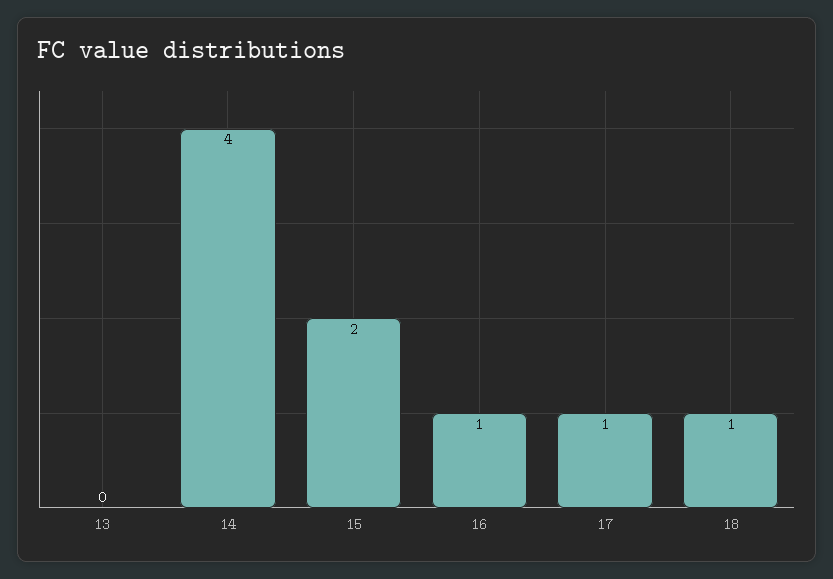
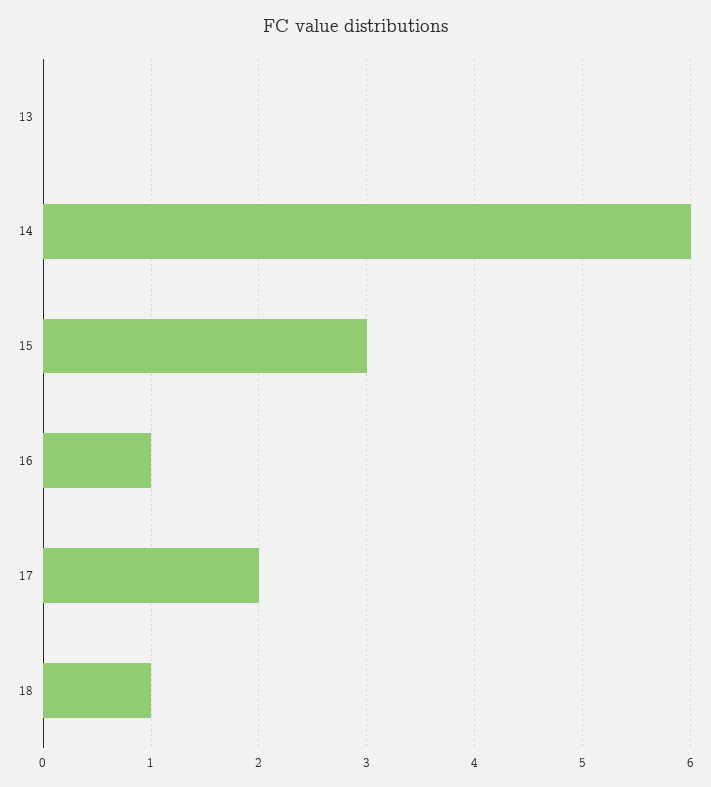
  {
    "13": 0,
-   "14": 4,
+   "14": 6,
-   "15": 2,
+   "15": 3,
    "16": 1,
-   "17": 1,
+   "17": 2,
    "18": 1
  }

